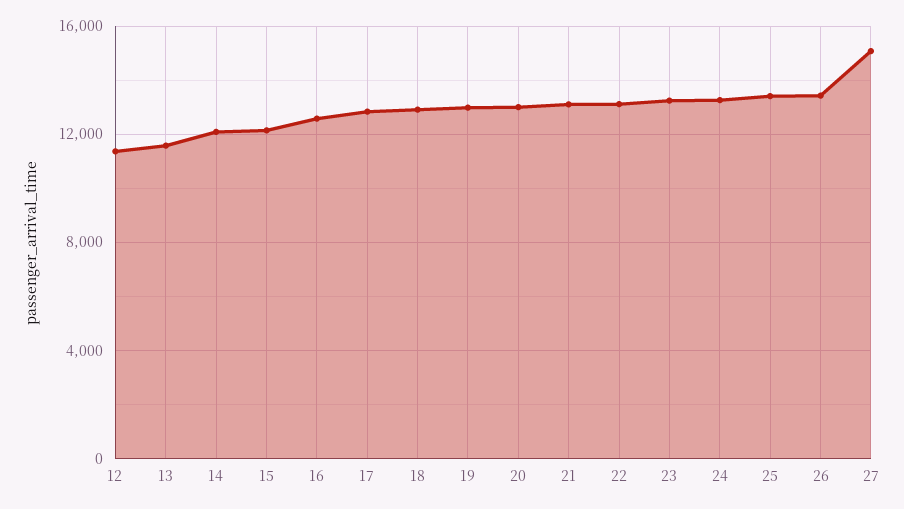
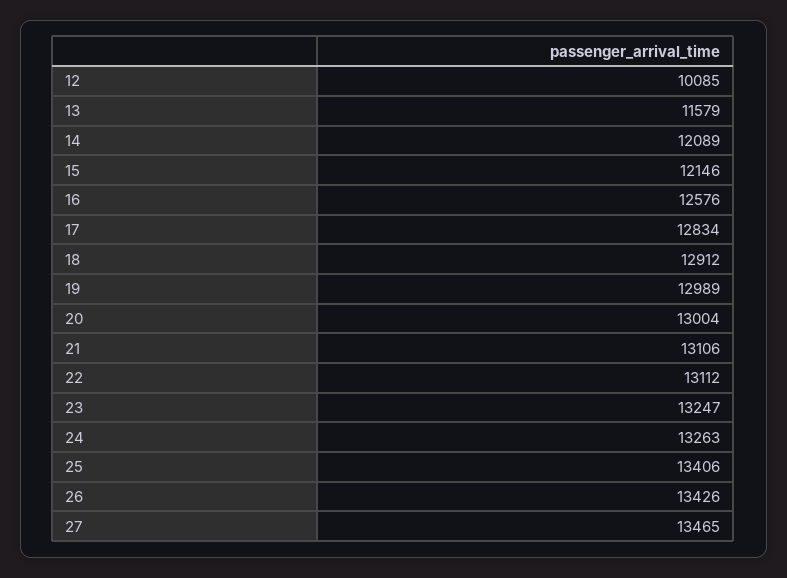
  {
-   "12": 11500,
+   "12": 10085,
    "13": 11579,
    "14": 12089,
    "15": 12146,
    "16": 12576,
    "17": 12834,
    "18": 12912,
    "19": 12989,
    "20": 13004,
    "21": 13106,
    "22": 13112,
    "23": 13247,
    "24": 13263,
    "25": 13406,
    "26": 13426,
-   "27": 15000
+   "27": 13465
  }

